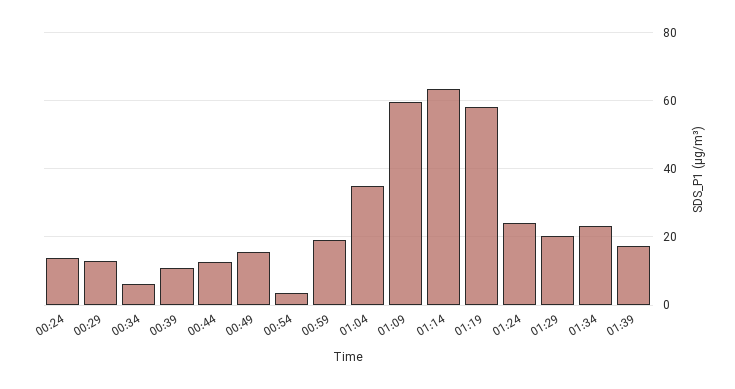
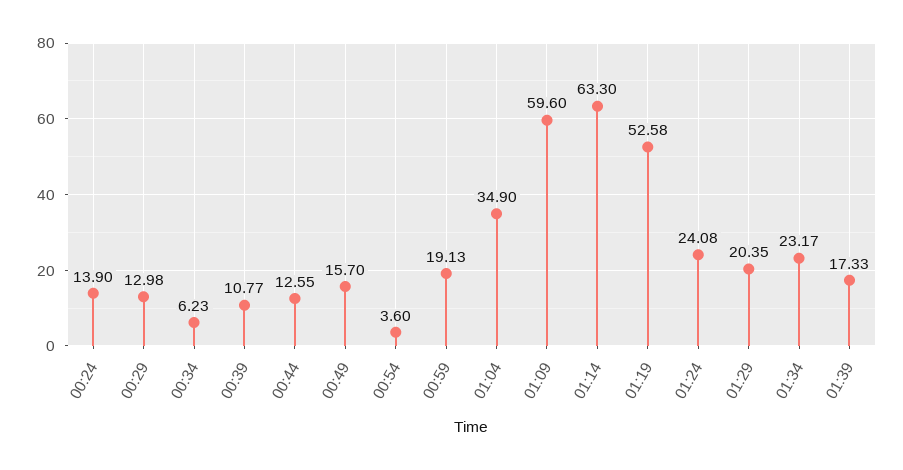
  {
    "00:24": 13.9,
    "00:29": 12.98,
    "00:34": 6.23,
    "00:39": 10.77,
    "00:44": 12.55,
    "00:49": 15.7,
    "00:54": 3.6,
    "00:59": 19.13,
    "01:04": 34.9,
    "01:09": 59.6,
    "01:14": 63.3,
-   "01:19": 58,
+   "01:19": 52.58,
    "01:24": 24.08,
    "01:29": 20.35,
    "01:34": 23.17,
    "01:39": 17.33
  }

